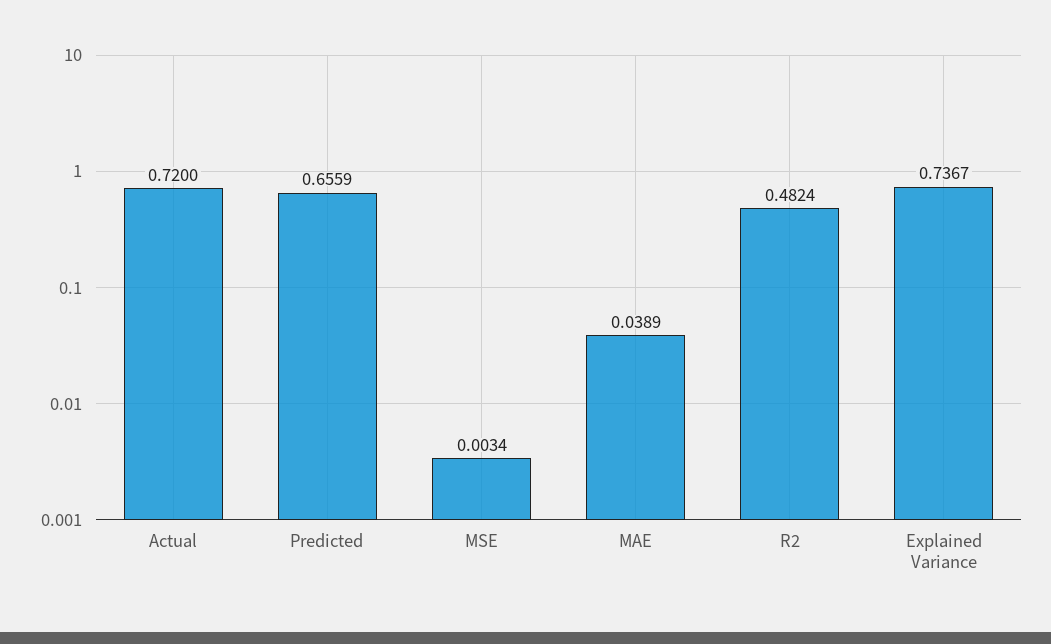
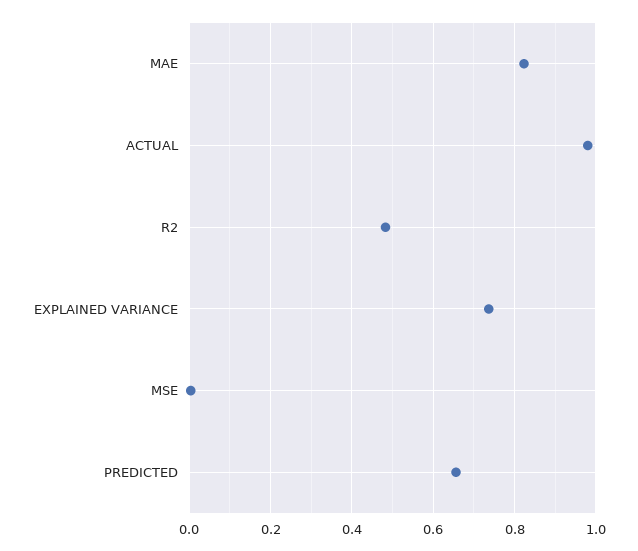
  {
-   "Actual": 0.72,
+   "Actual": 0.98,
    "Predicted": 0.6559,
    "MSE": 0.0034,
-   "MAE": 0.0389,
+   "MAE": 0.82,
    "R2": 0.4824,
    "Explained Variance": 0.7367
  }

